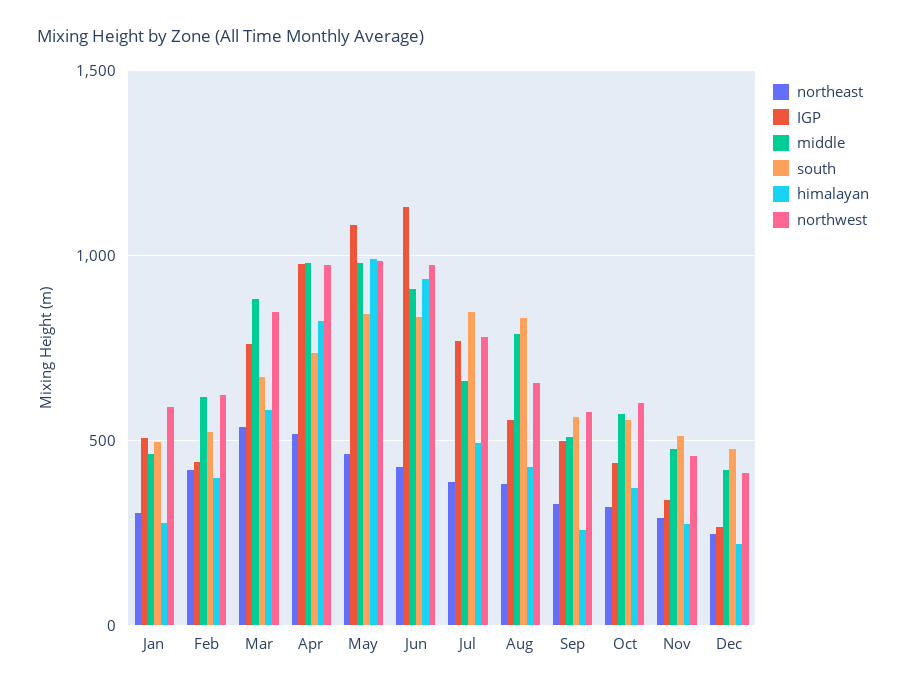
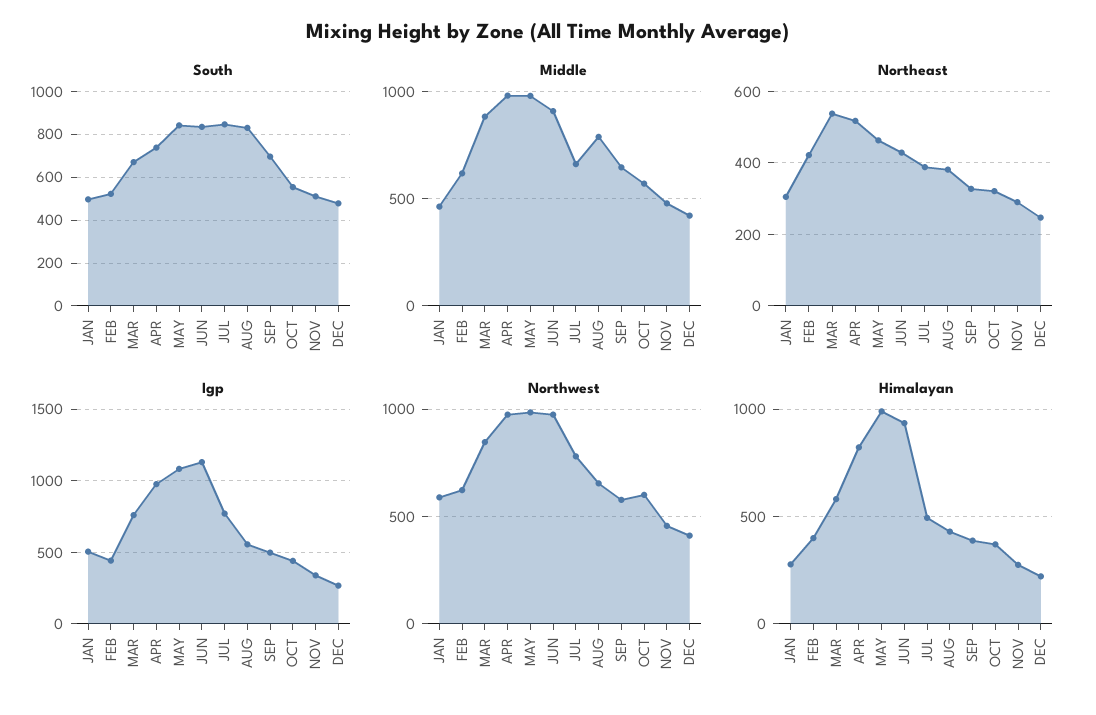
  {
    "northeast": {
      "Jan": 300,
      "Feb": 420,
      "Mar": 540,
      "Apr": 520,
      "May": 460,
      "Jun": 420,
      "Jul": 380,
      "Aug": 380,
      "Sep": 320,
      "Oct": 320,
      "Nov": 300,
      "Dec": 240
    },
    "IGP": {
      "Jan": 500,
      "Feb": 450,
      "Mar": 750,
      "Apr": 1000,
      "May": 1100,
      "Jun": 1150,
      "Jul": 750,
      "Aug": 550,
      "Sep": 500,
      "Oct": 450,
      "Nov": 350,
      "Dec": 250
    },
    "middle": {
      "Jan": 450,
      "Feb": 600,
      "Mar": 900,
      "Apr": 1000,
      "May": 1000,
      "Jun": 900,
      "Jul": 650,
      "Aug": 800,
-     "Sep": 500,
+     "Sep": 650,
      "Oct": 550,
      "Nov": 500,
      "Dec": 400
    },
    "south": {
      "Jan": 500,
      "Feb": 500,
      "Mar": 650,
      "Apr": 750,
      "May": 850,
      "Jun": 850,
      "Jul": 850,
      "Aug": 850,
-     "Sep": 550,
+     "Sep": 700,
      "Oct": 550,
      "Nov": 500,
      "Dec": 500
    },
    "himalayan": {
      "Jan": 300,
      "Feb": 400,
      "Mar": 600,
      "Apr": 800,
      "May": 1000,
      "Jun": 950,
      "Jul": 500,
      "Aug": 450,
-     "Sep": 250,
+     "Sep": 400,
      "Oct": 350,
      "Nov": 300,
      "Dec": 200
    },
    "northwest": {
      "Jan": 600,
      "Feb": 600,
      "Mar": 850,
      "Apr": 1000,
      "May": 1000,
      "Jun": 1000,
      "Jul": 800,
      "Aug": 650,
      "Sep": 600,
      "Oct": 600,
      "Nov": 450,
      "Dec": 400
    }
  }

